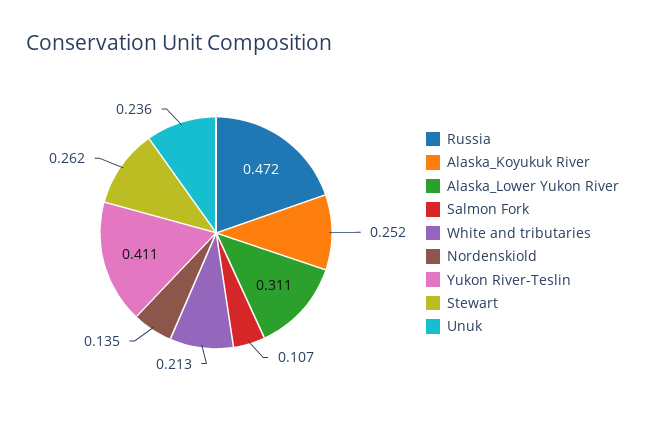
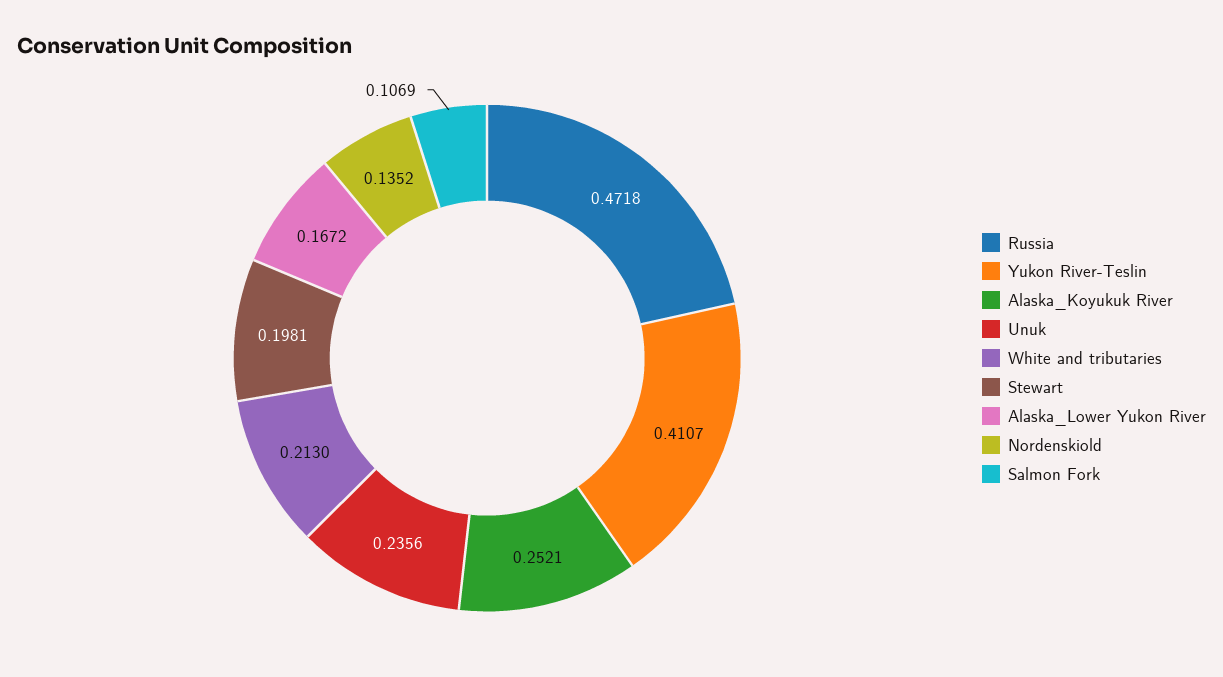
  {
    "Russia": 0.4718,
    "Alaska_Koyukuk River": 0.2521,
-   "Alaska_Lower Yukon River": 0.311,
+   "Alaska_Lower Yukon River": 0.1672,
    "Salmon Fork": 0.1069,
    "White and tributaries": 0.213,
    "Nordenskiold": 0.1352,
    "Yukon River-Teslin": 0.4107,
-   "Stewart": 0.262,
+   "Stewart": 0.1981,
    "Unuk": 0.2356
  }

